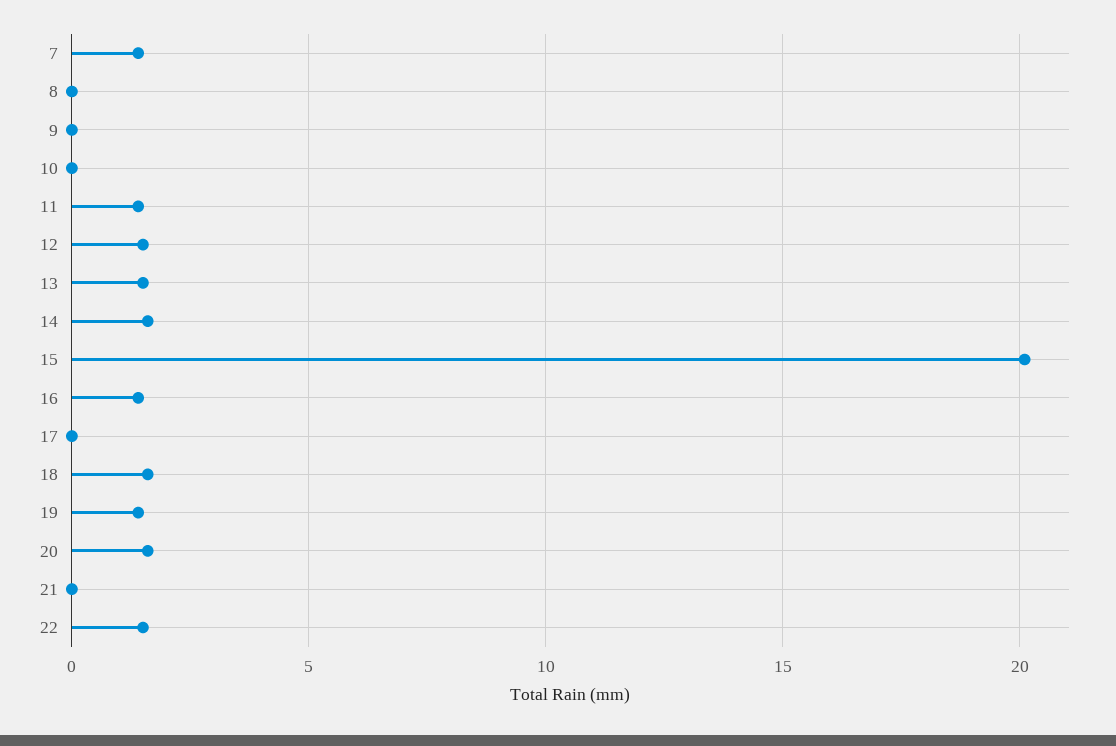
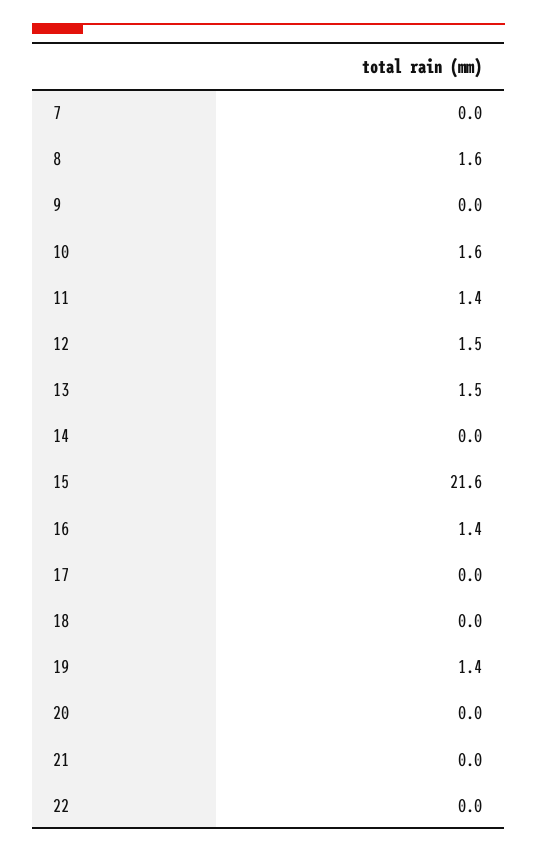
  {
-   "7": 1.5,
+   "7": 0,
-   "8": 0,
+   "8": 1.6,
    "9": 0,
-   "10": 0,
+   "10": 1.6,
    "11": 1.4,
    "12": 1.5,
    "13": 1.5,
-   "14": 1.5,
+   "14": 0,
-   "15": 20,
+   "15": 21.6,
    "16": 1.4,
    "17": 0,
-   "18": 1.5,
+   "18": 0,
    "19": 1.4,
-   "20": 1.5,
+   "20": 0,
    "21": 0,
-   "22": 1.5
+   "22": 0
  }

